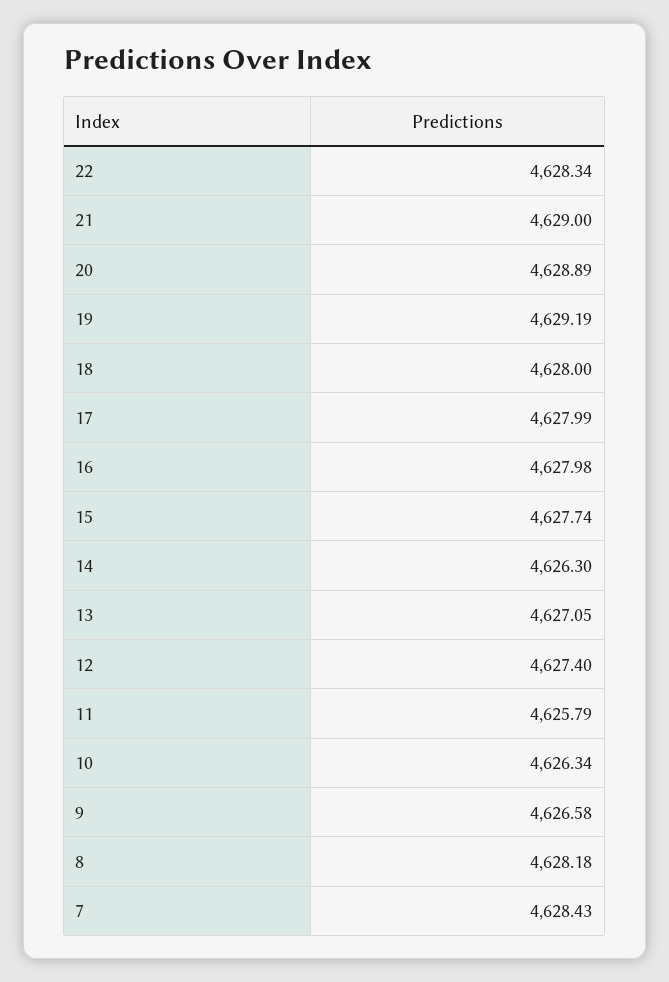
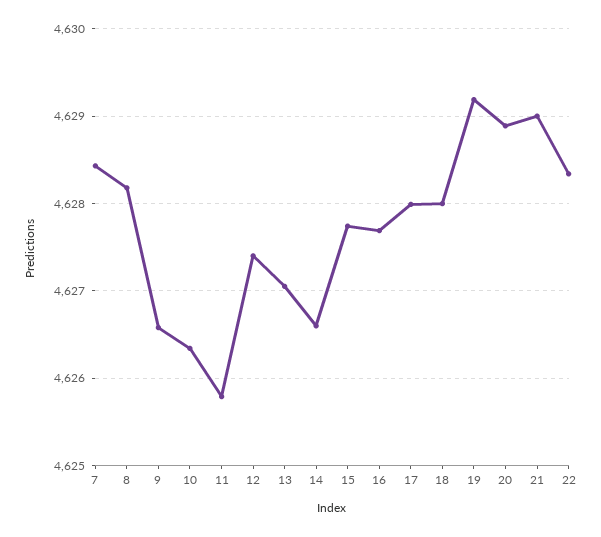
  {
    "22": 4628.34,
    "21": 4629,
    "20": 4628.89,
    "19": 4629.19,
    "18": 4628,
    "17": 4627.99,
-   "16": 4627.98,
+   "16": 4627.7,
    "15": 4627.74,
-   "14": 4626.3,
+   "14": 4626.6,
    "13": 4627.05,
    "12": 4627.4,
    "11": 4625.79,
    "10": 4626.34,
    "9": 4626.58,
    "8": 4628.18,
    "7": 4628.43
  }

